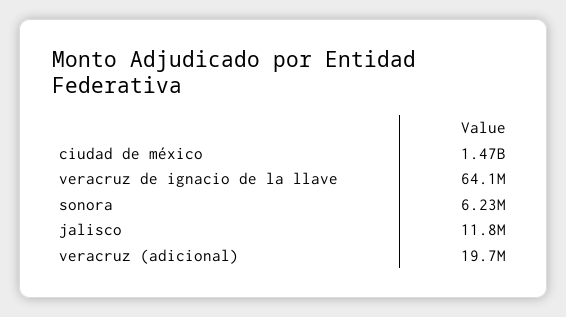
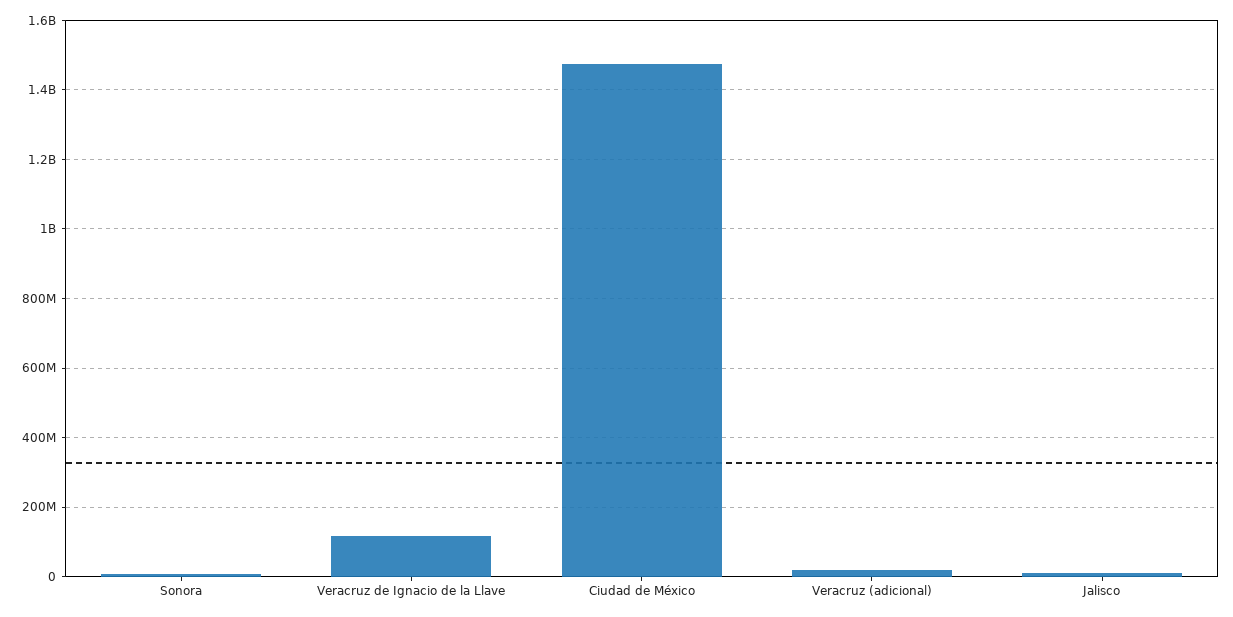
  {
    "ciudad de méxico": 1470000000,
-   "veracruz de ignacio de la llave": 64100000,
+   "veracruz de ignacio de la llave": 120000000,
    "sonora": 6230000,
    "jalisco": 11800000,
    "veracruz (adicional)": 19700000
  }

